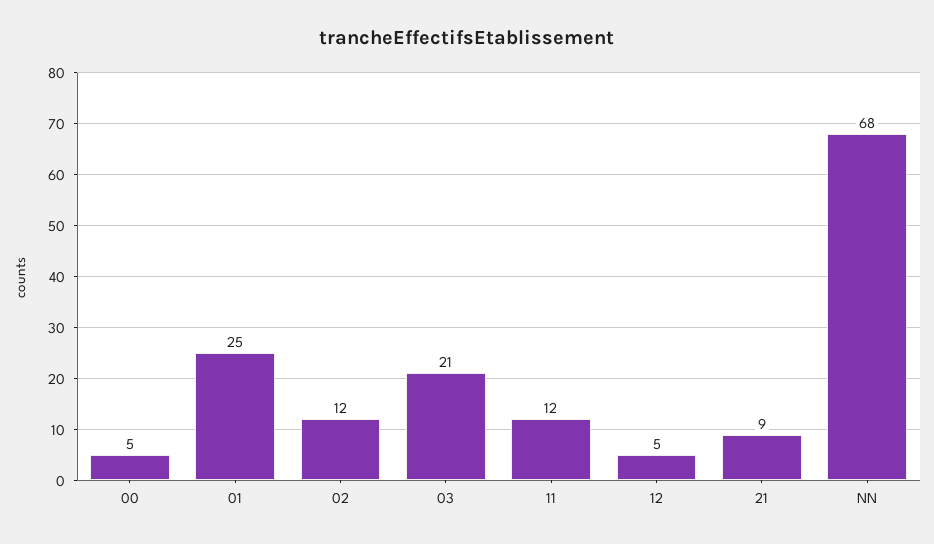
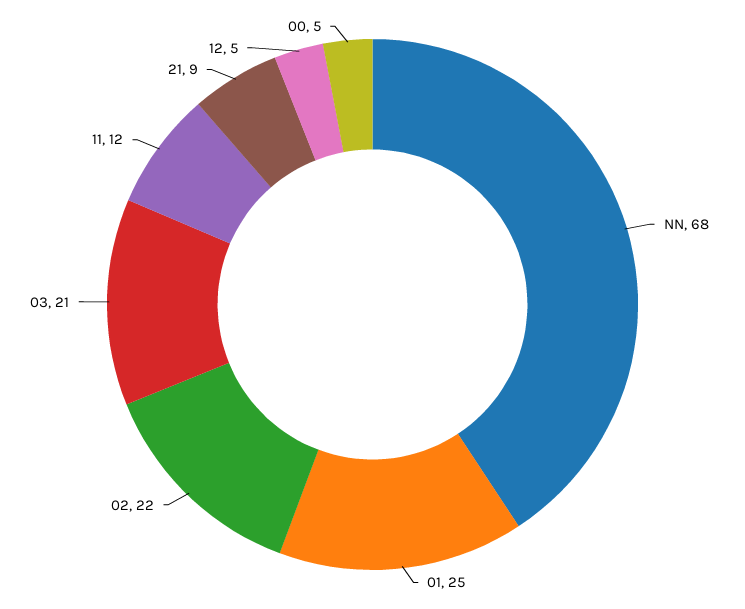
  {
    "00": 5,
    "01": 25,
-   "02": 12,
+   "02": 22,
    "03": 21,
    "11": 12,
    "12": 5,
    "21": 9,
    "NN": 68
  }

